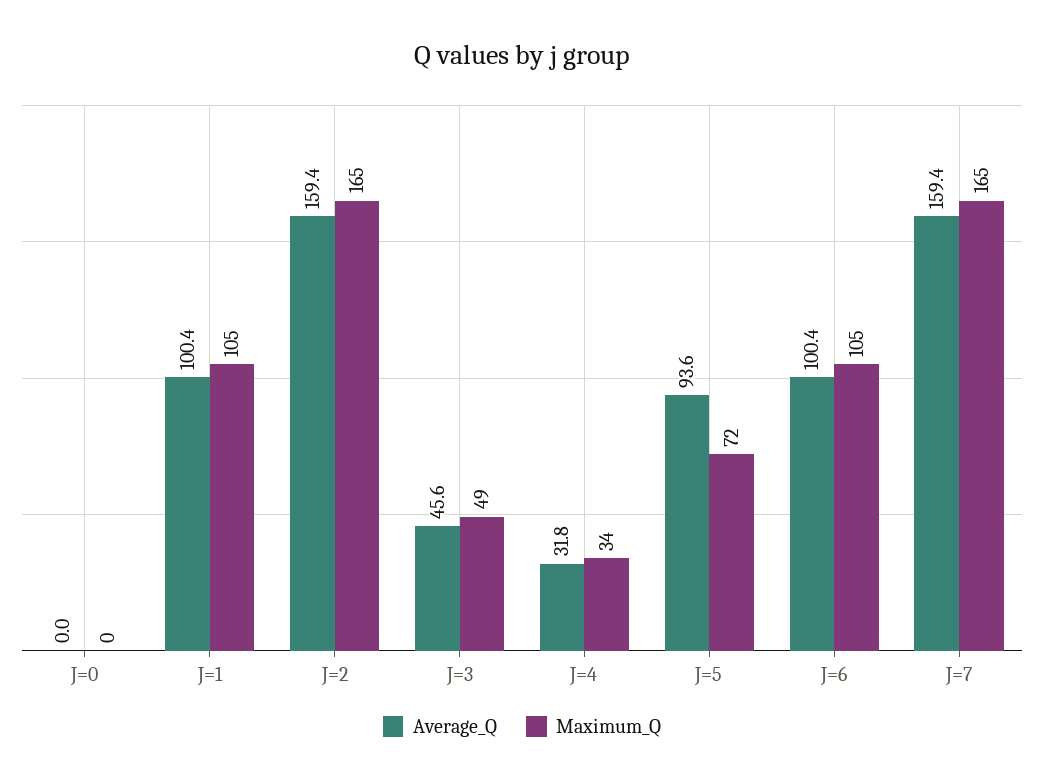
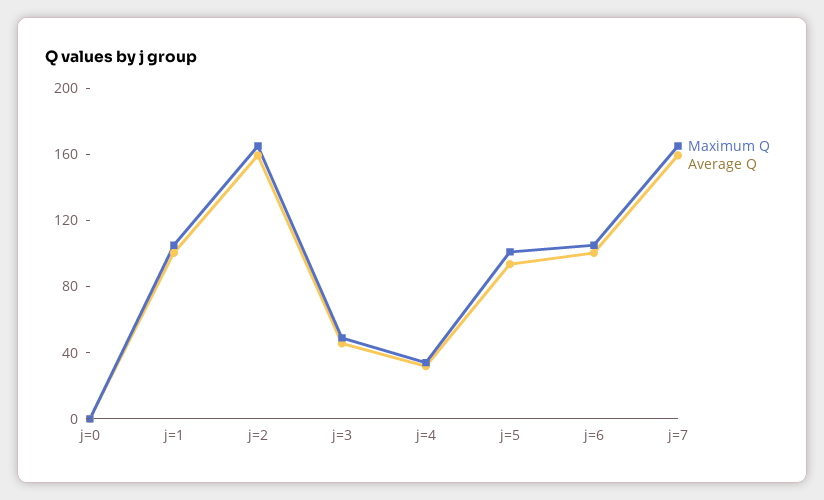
  {
    "Average_Q": {
      "J=0": 0,
      "J=1": 100.4,
      "J=2": 159.4,
      "J=3": 45.6,
      "J=4": 31.8,
      "J=5": 93.6,
      "J=6": 100.4,
      "J=7": 159.4
    },
    "Maximum_Q": {
      "J=0": 0,
      "J=1": 105,
      "J=2": 165,
      "J=3": 49,
      "J=4": 34,
-     "J=5": 72,
+     "J=5": 100,
      "J=6": 105,
      "J=7": 165
    }
  }

